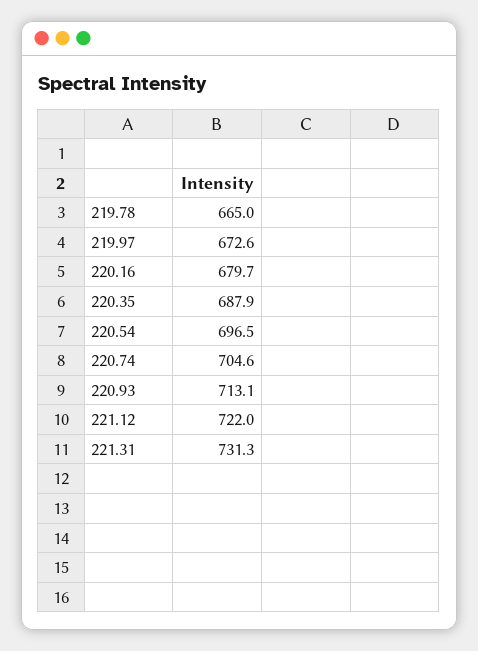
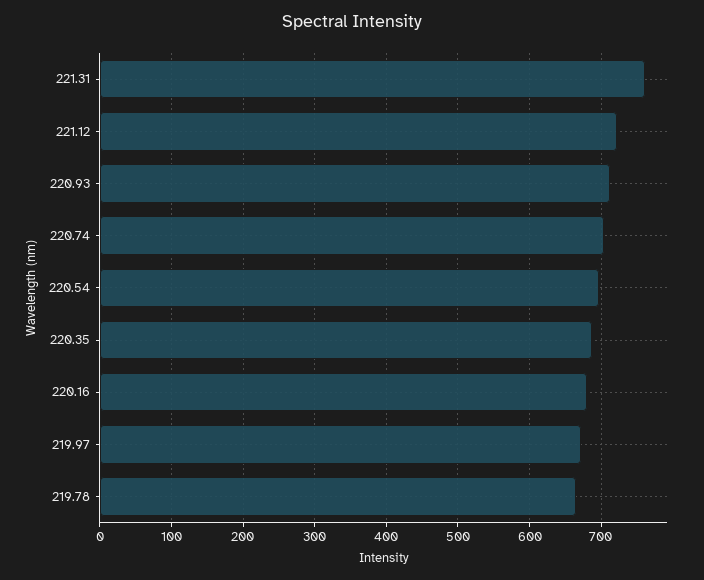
  {
    "219.78": 665,
    "219.97": 672.6,
    "220.16": 679.7,
    "220.35": 687.9,
    "220.54": 696.5,
    "220.74": 704.6,
    "220.93": 713.1,
    "221.12": 722,
-   "221.31": 731.3
+   "221.31": 760
  }

